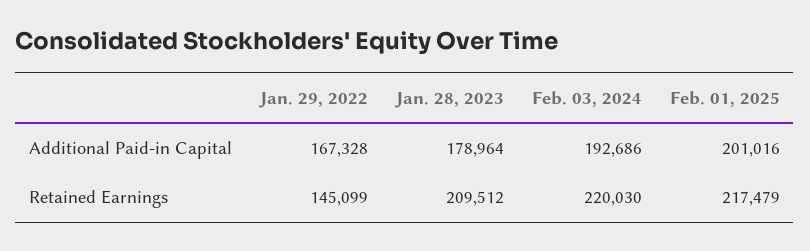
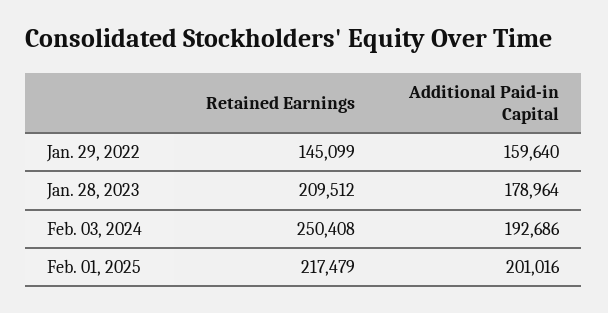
  {
    "Jan. 29, 2022": {
-     "Additional Paid-in Capital": 167328,
+     "Additional Paid-in Capital": 159640,
      "Retained Earnings": 145099
    },
    "Jan. 28, 2023": {
      "Additional Paid-in Capital": 178964,
      "Retained Earnings": 209512
    },
    "Feb. 03, 2024": {
      "Additional Paid-in Capital": 192686,
-     "Retained Earnings": 220030
+     "Retained Earnings": 250408
    },
    "Feb. 01, 2025": {
      "Additional Paid-in Capital": 201016,
      "Retained Earnings": 217479
    }
  }

